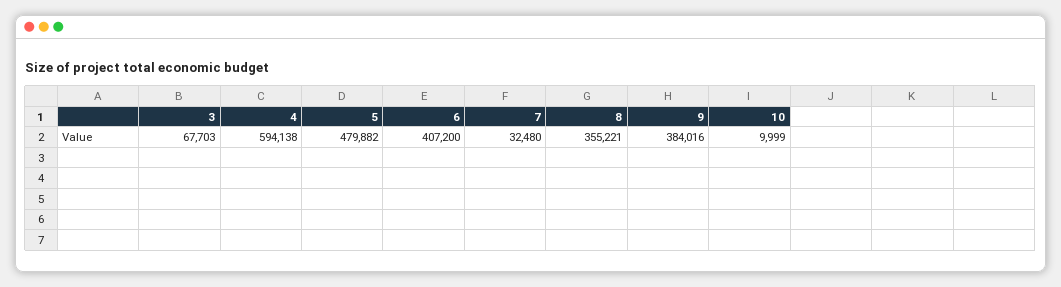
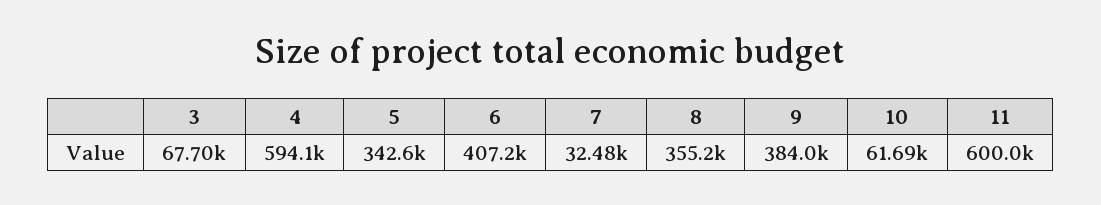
  {
    "3": 67703,
    "4": 594138,
-   "5": 479882,
+   "5": 342600,
    "6": 407200,
    "7": 32480,
    "8": 355221,
    "9": 384016,
-   "10": 9999
+   "10": 61690,
+   "11": 600000
  }

